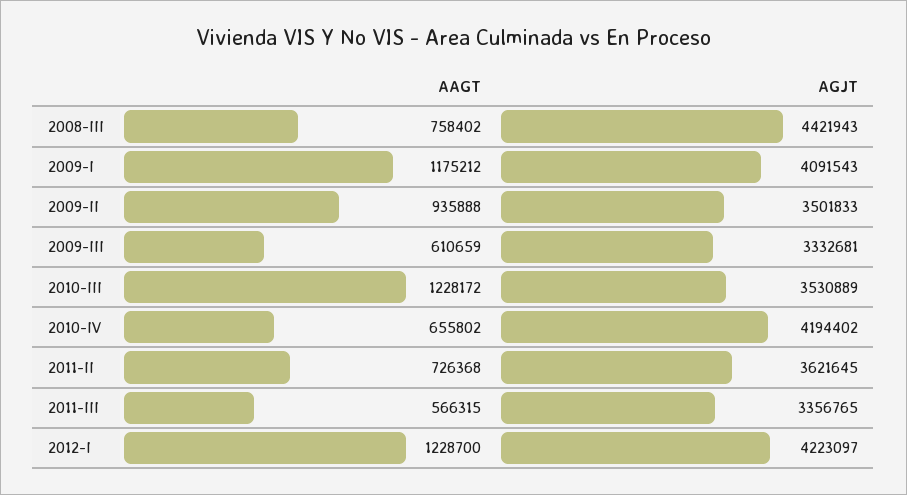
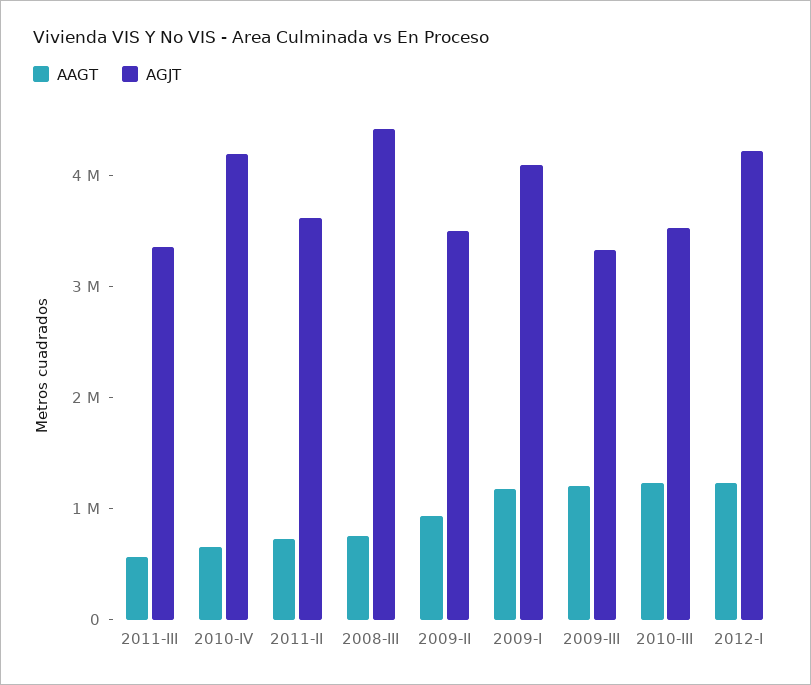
  {
    "AAGT": {
      "2008-III": 758402,
      "2009-I": 1175212,
      "2009-II": 935888,
-     "2009-III": 610659,
+     "2009-III": 1200000,
      "2010-III": 1228172,
      "2010-IV": 655802,
      "2011-II": 726368,
      "2011-III": 566315,
      "2012-I": 1228700
    },
    "AGJT": {
      "2008-III": 4421943,
      "2009-I": 4091543,
      "2009-II": 3501833,
      "2009-III": 3332681,
      "2010-III": 3530889,
      "2010-IV": 4194402,
      "2011-II": 3621645,
      "2011-III": 3356765,
      "2012-I": 4223097
    }
  }

